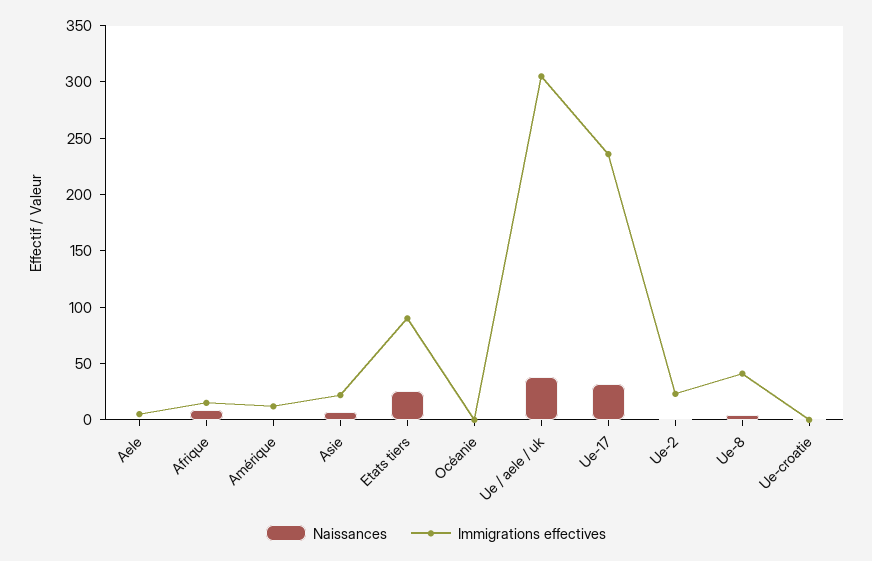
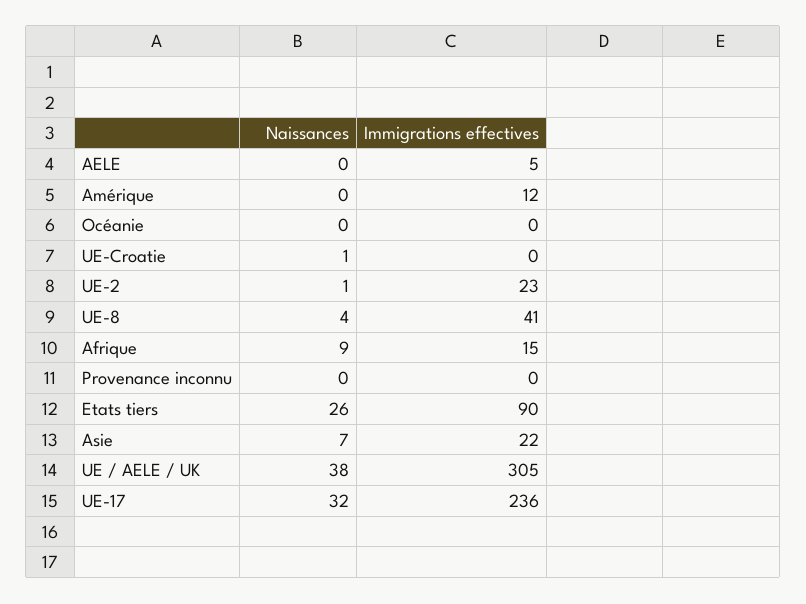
  {
    "Naissances": {
      "Aele": 0,
      "Afrique": 9,
      "Amérique": 0,
      "Asie": 7,
      "Etats tiers": 26,
      "Océanie": 0,
      "Ue / aele / uk": 38,
      "Ue-17": 32,
      "Ue-2": 1,
      "Ue-8": 4,
-     "Ue-croatie": 1
+     "Ue-croatie": 1,
+     "Provenance inconnu": 0
    },
    "Immigrations effectives": {
      "Aele": 5,
      "Afrique": 15,
      "Amérique": 12,
      "Asie": 22,
      "Etats tiers": 90,
      "Océanie": 0,
      "Ue / aele / uk": 305,
      "Ue-17": 236,
      "Ue-2": 23,
      "Ue-8": 41,
-     "Ue-croatie": 0
+     "Ue-croatie": 0,
+     "Provenance inconnu": 0
    }
  }

